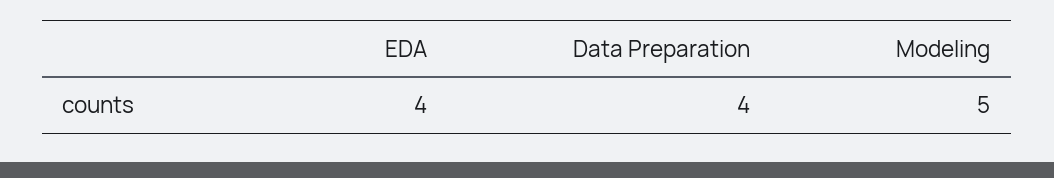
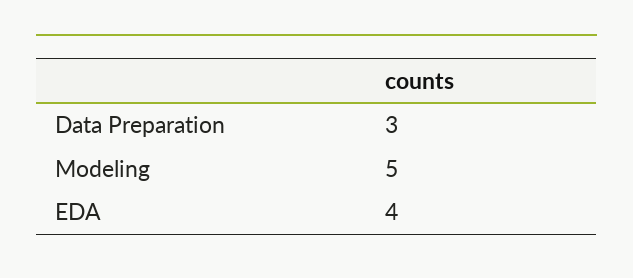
  {
    "EDA": 4,
-   "Data Preparation": 4,
+   "Data Preparation": 3,
    "Modeling": 5
  }

